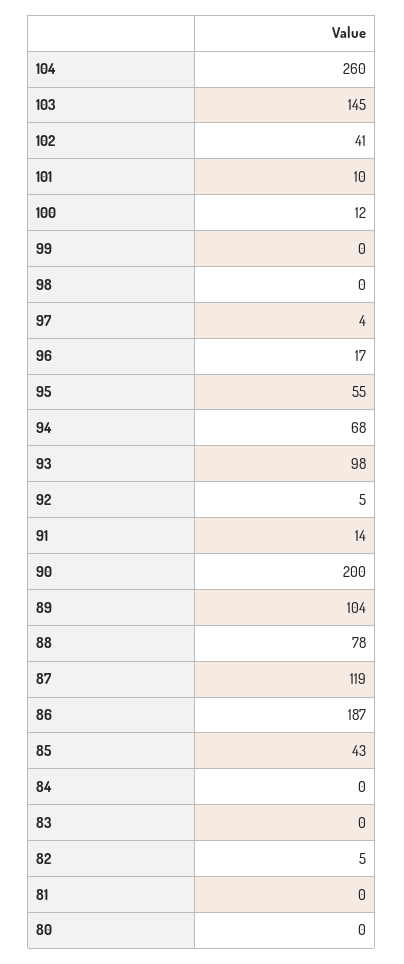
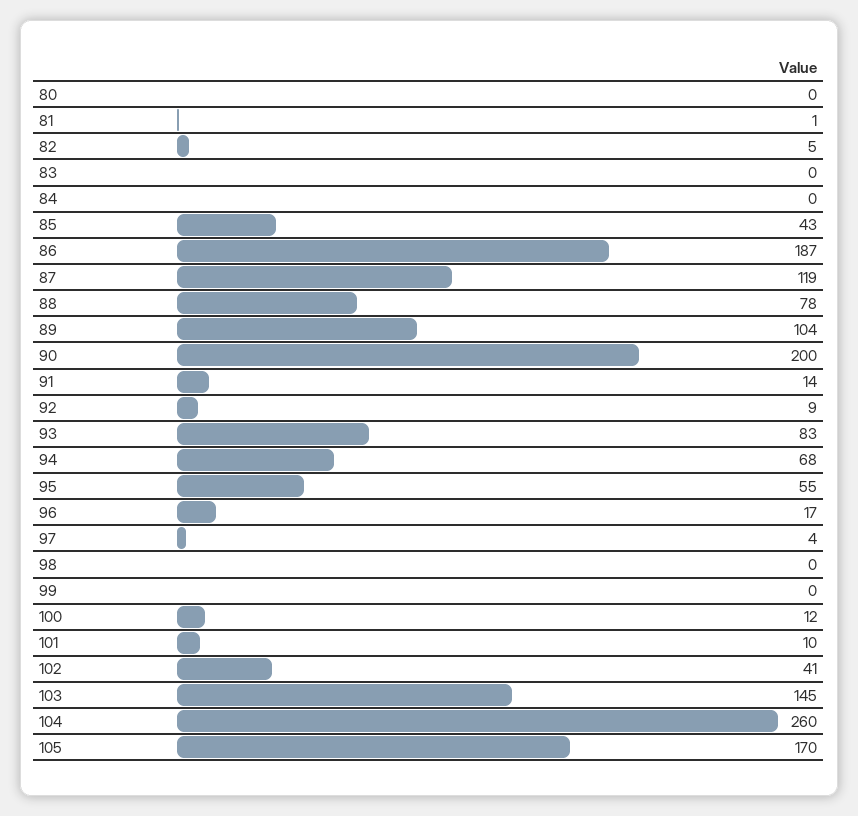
  {
    "104": 260,
    "103": 145,
    "102": 41,
    "101": 10,
    "100": 12,
    "99": 0,
    "98": 0,
    "97": 4,
    "96": 17,
    "95": 55,
    "94": 68,
-   "93": 98,
+   "93": 83,
-   "92": 5,
+   "92": 9,
    "91": 14,
    "90": 200,
    "89": 104,
    "88": 78,
    "87": 119,
    "86": 187,
    "85": 43,
    "84": 0,
    "83": 0,
    "82": 5,
-   "81": 0,
+   "81": 1,
-   "80": 0
+   "80": 0,
+   "105": 170
  }

